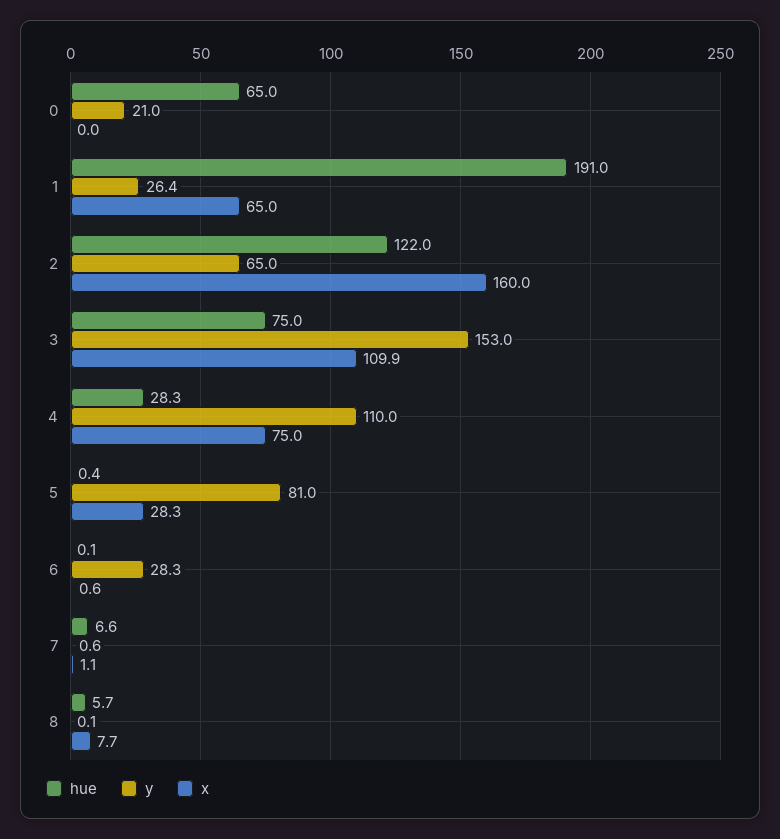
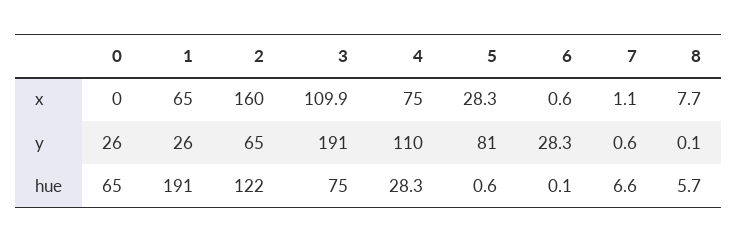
  {
    "hue": {
      "0": 65,
      "1": 191,
      "2": 122,
      "3": 75,
      "4": 28.3,
-     "5": 0.4,
+     "5": 0.6,
      "6": 0.1,
      "7": 6.6,
      "8": 5.7
    },
    "y": {
-     "0": 21,
+     "0": 26,
-     "1": 26.4,
+     "1": 26,
      "2": 65,
-     "3": 153,
+     "3": 191,
      "4": 110,
      "5": 81,
      "6": 28.3,
      "7": 0.6,
      "8": 0.1
    },
    "x": {
      "0": 0,
      "1": 65,
      "2": 160,
      "3": 109.9,
      "4": 75,
      "5": 28.3,
      "6": 0.6,
      "7": 1.1,
      "8": 7.7
    }
  }

